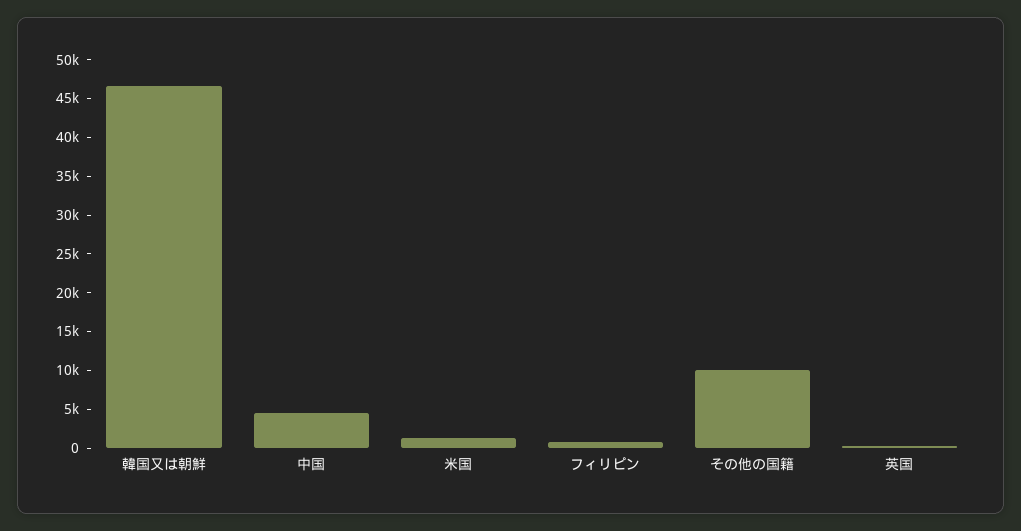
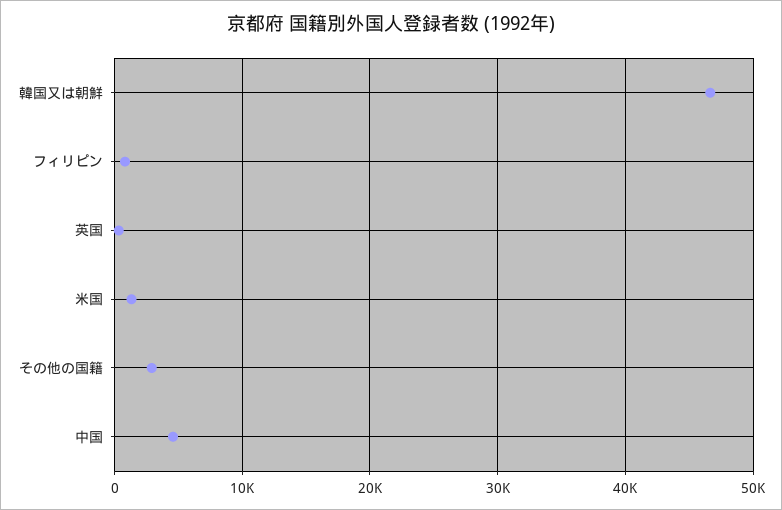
  {
    "韓国又は朝鮮": 47000,
    "中国": 5000,
    "米国": 1000,
    "フィリピン": 1000,
-   "その他の国籍": 10000,
+   "その他の国籍": 3000,
    "英国": 0
  }

